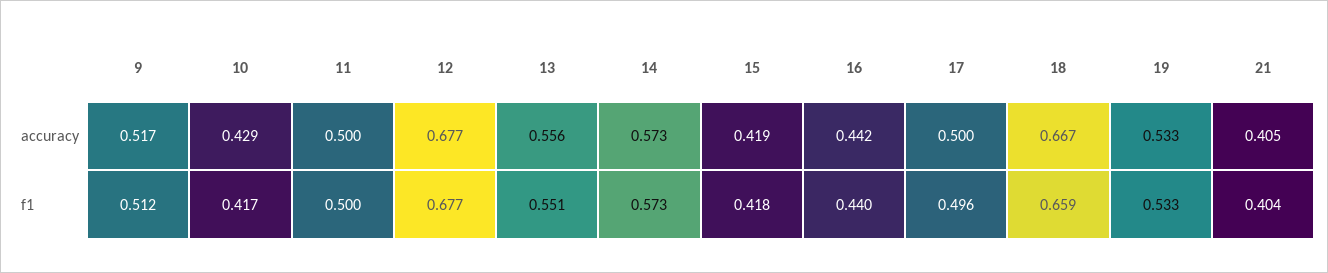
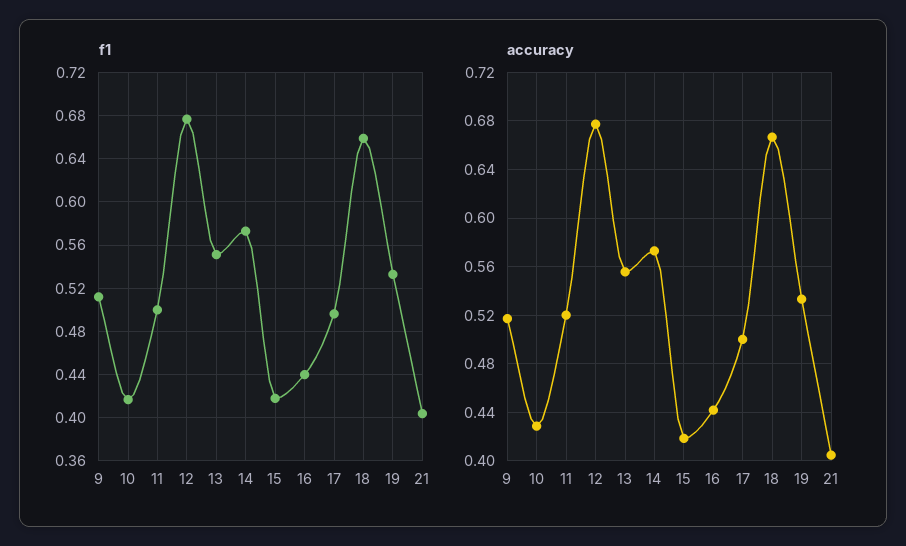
  {
    "accuracy": {
      "9": 0.517,
      "10": 0.429,
-     "11": 0.5,
+     "11": 0.52,
      "12": 0.677,
      "13": 0.556,
      "14": 0.573,
      "15": 0.419,
      "16": 0.442,
      "17": 0.5,
      "18": 0.667,
      "19": 0.533,
      "21": 0.405
    },
    "f1": {
      "9": 0.512,
      "10": 0.417,
      "11": 0.5,
      "12": 0.677,
      "13": 0.551,
      "14": 0.573,
      "15": 0.418,
      "16": 0.44,
      "17": 0.496,
      "18": 0.659,
      "19": 0.533,
      "21": 0.404
    }
  }

